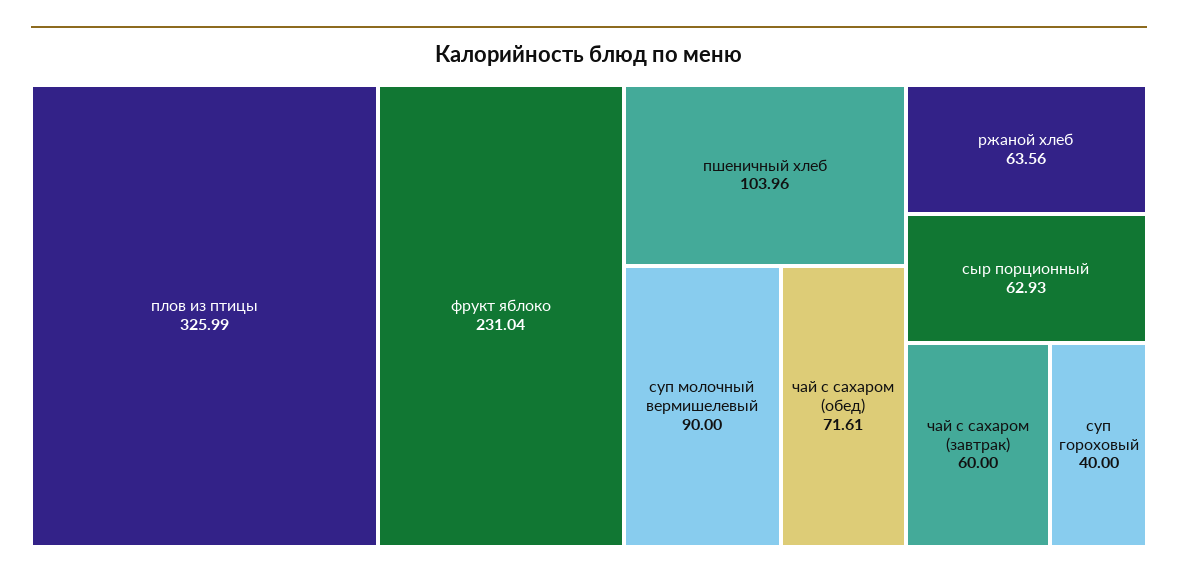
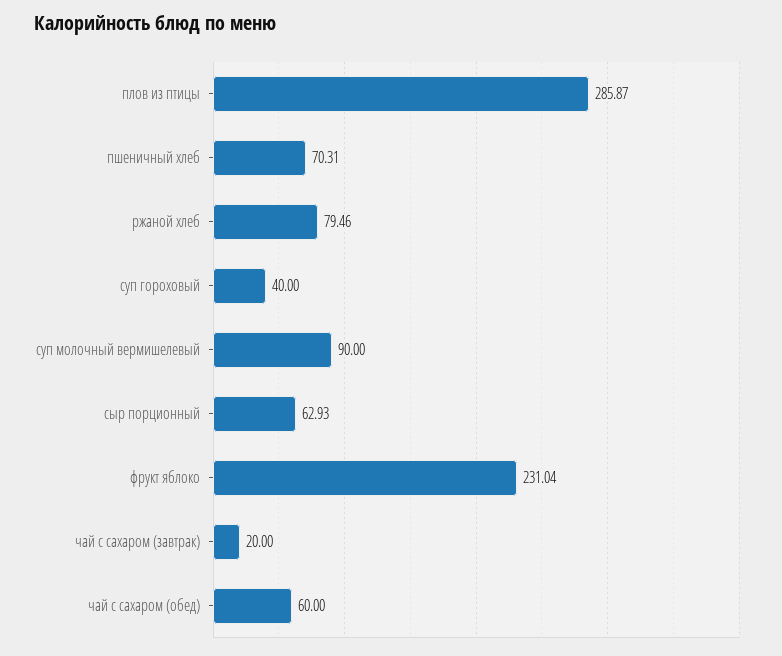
  {
-   "плов из птицы": 325.99,
+   "плов из птицы": 285.87,
    "фрукт яблоко": 231.04,
-   "пшеничный хлеб": 103.96,
+   "пшеничный хлеб": 70.31,
    "суп молочный вермишелевый": 90,
-   "чай с сахаром (обед)": 71.61,
+   "чай с сахаром (обед)": 60,
-   "ржаной хлеб": 63.56,
+   "ржаной хлеб": 79.46,
    "сыр порционный": 62.93,
-   "чай с сахаром (завтрак)": 60,
+   "чай с сахаром (завтрак)": 20,
    "суп гороховый": 40
  }

